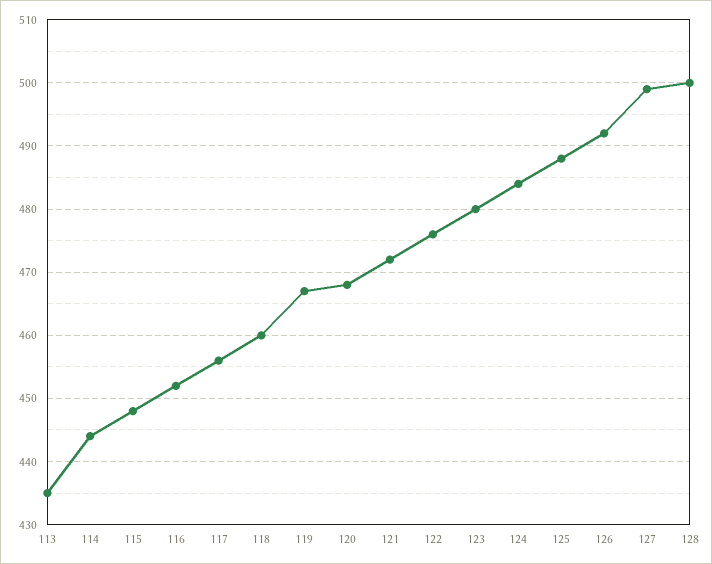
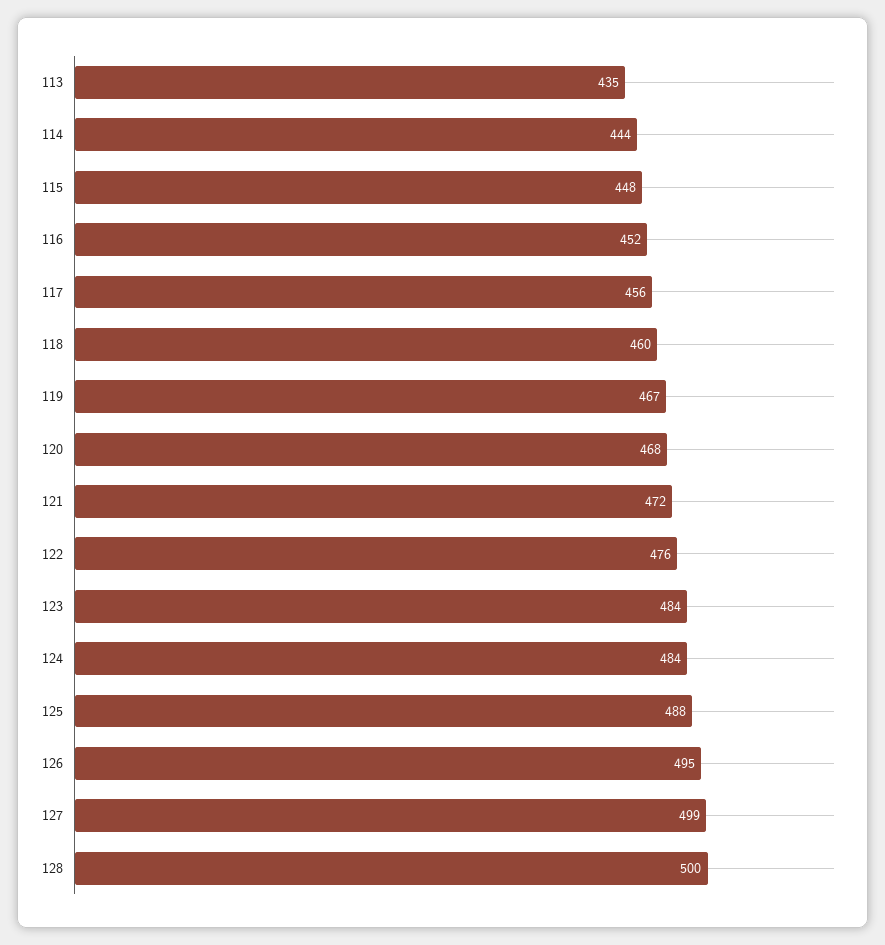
  {
    "113": 435,
    "114": 444,
    "115": 448,
    "116": 452,
    "117": 456,
    "118": 460,
    "119": 467,
    "120": 468,
    "121": 472,
    "122": 476,
-   "123": 480,
+   "123": 484,
    "124": 484,
    "125": 488,
-   "126": 492,
+   "126": 495,
    "127": 499,
    "128": 500
  }

